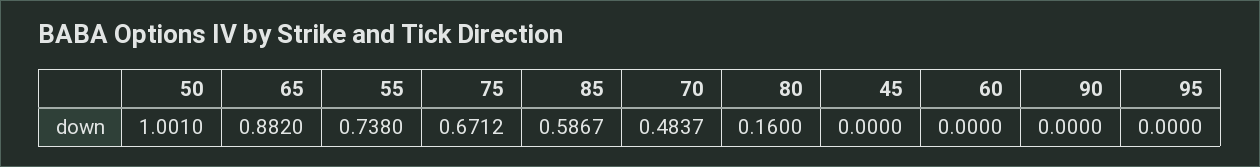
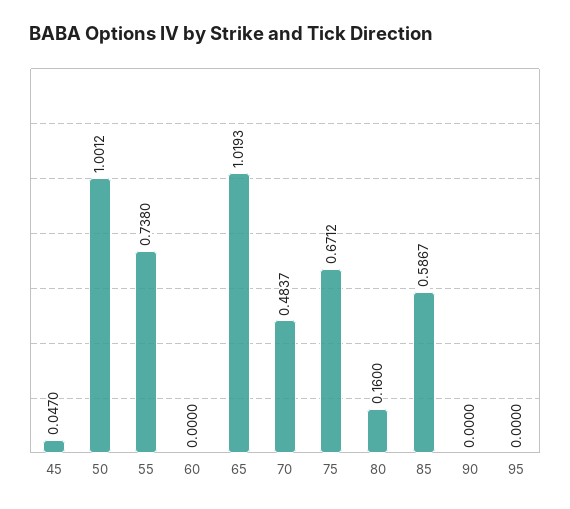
  {
-   "50": 1.001,
+   "50": 1.0012,
-   "65": 0.882,
+   "65": 1.0193,
    "55": 0.738,
    "75": 0.6712,
    "85": 0.5867,
    "70": 0.4837,
    "80": 0.16,
-   "45": 0,
+   "45": 0.047,
    "60": 0,
    "90": 0,
    "95": 0
  }

